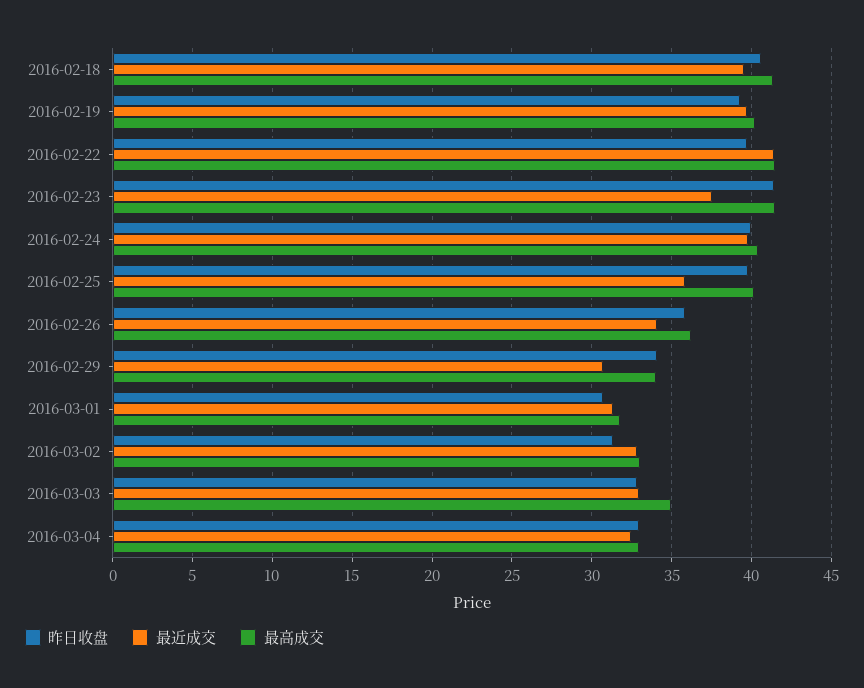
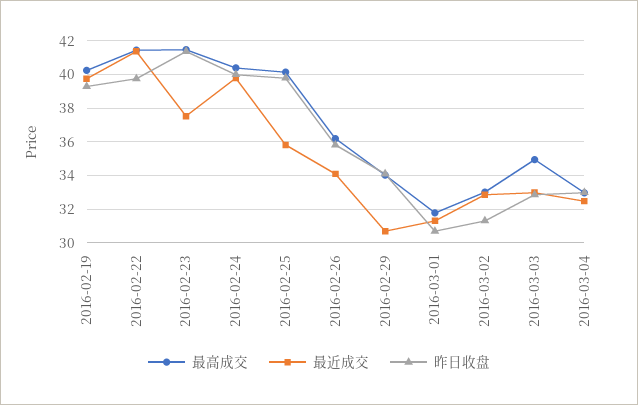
  {
    "昨日收盘": {
-     "2016-02-18": 40.5,
      "2016-02-19": 39.5,
      "2016-02-22": 40,
      "2016-02-23": 41.5,
      "2016-02-24": 40,
      "2016-02-25": 40,
      "2016-02-26": 36,
      "2016-02-29": 34,
      "2016-03-01": 30.5,
      "2016-03-02": 31.5,
      "2016-03-03": 33,
      "2016-03-04": 33
    },
    "最近成交": {
-     "2016-02-18": 39.5,
      "2016-02-19": 40,
      "2016-02-22": 41.5,
      "2016-02-23": 37.5,
      "2016-02-24": 40,
      "2016-02-25": 36,
      "2016-02-26": 34,
      "2016-02-29": 30.5,
      "2016-03-01": 31.5,
      "2016-03-02": 33,
      "2016-03-03": 33,
      "2016-03-04": 32.5
    },
    "最高成交": {
-     "2016-02-18": 41.5,
      "2016-02-19": 40,
      "2016-02-22": 41.5,
      "2016-02-23": 41.5,
      "2016-02-24": 40.5,
      "2016-02-25": 40,
      "2016-02-26": 36,
      "2016-02-29": 34,
      "2016-03-01": 32,
      "2016-03-02": 33,
      "2016-03-03": 35,
      "2016-03-04": 33
    }
  }

